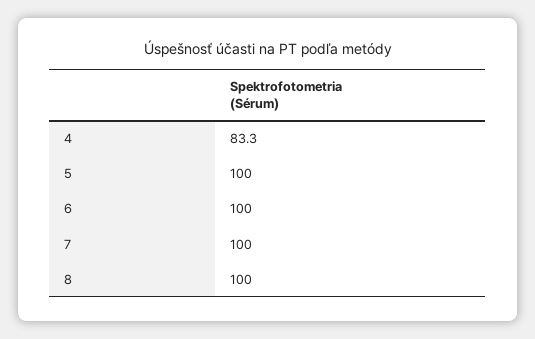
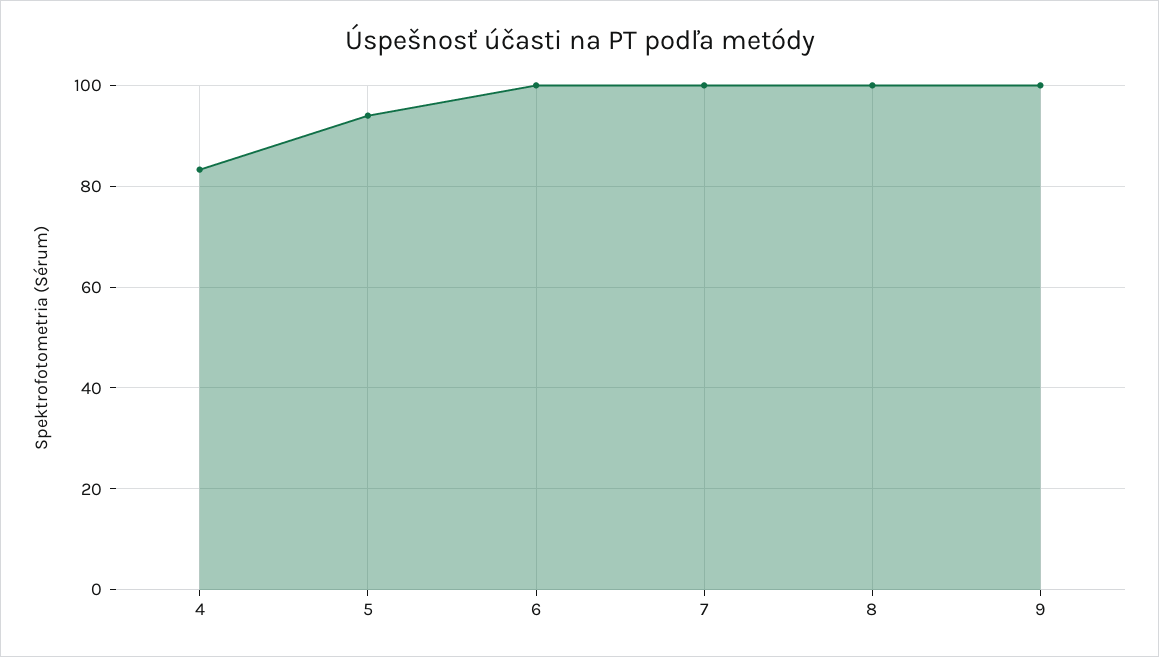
  {
    "4": 83.3,
-   "5": 100,
+   "5": 94,
    "6": 100,
    "7": 100,
-   "8": 100
+   "8": 100,
+   "9": 100
  }

